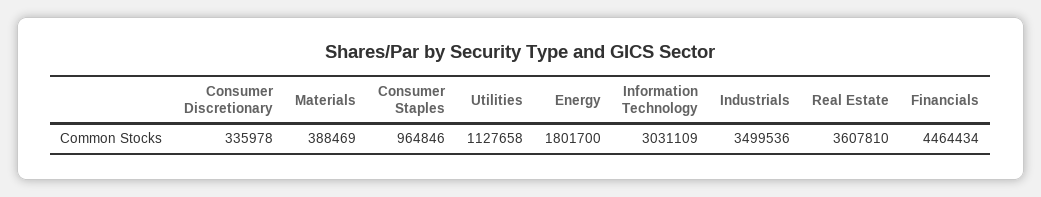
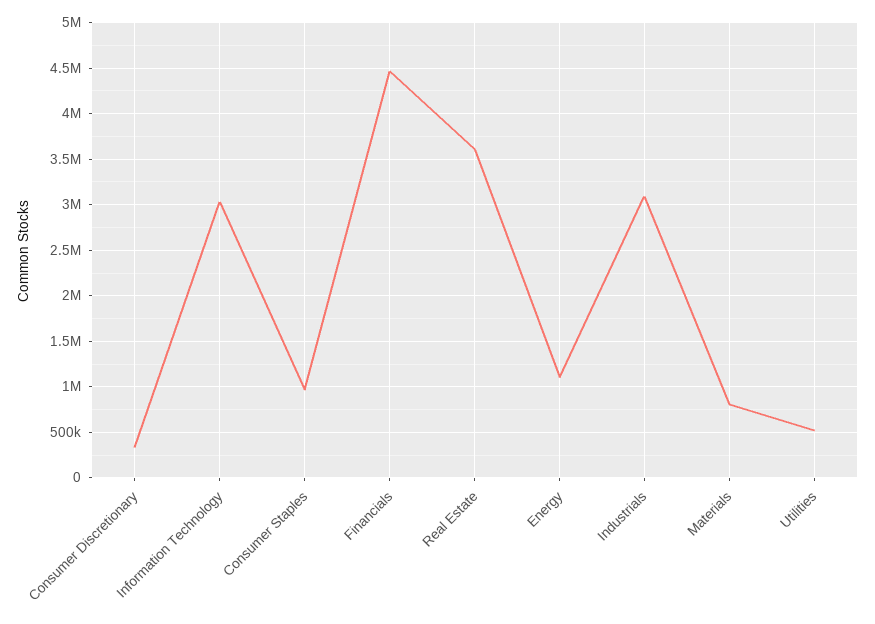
  {
    "Consumer Discretionary": 335978,
-   "Materials": 388469,
+   "Materials": 800000,
    "Consumer Staples": 964846,
-   "Utilities": 1127658,
+   "Utilities": 500000,
-   "Energy": 1801700,
+   "Energy": 1100000,
    "Information Technology": 3031109,
-   "Industrials": 3499536,
+   "Industrials": 3100000,
    "Real Estate": 3607810,
    "Financials": 4464434
  }

